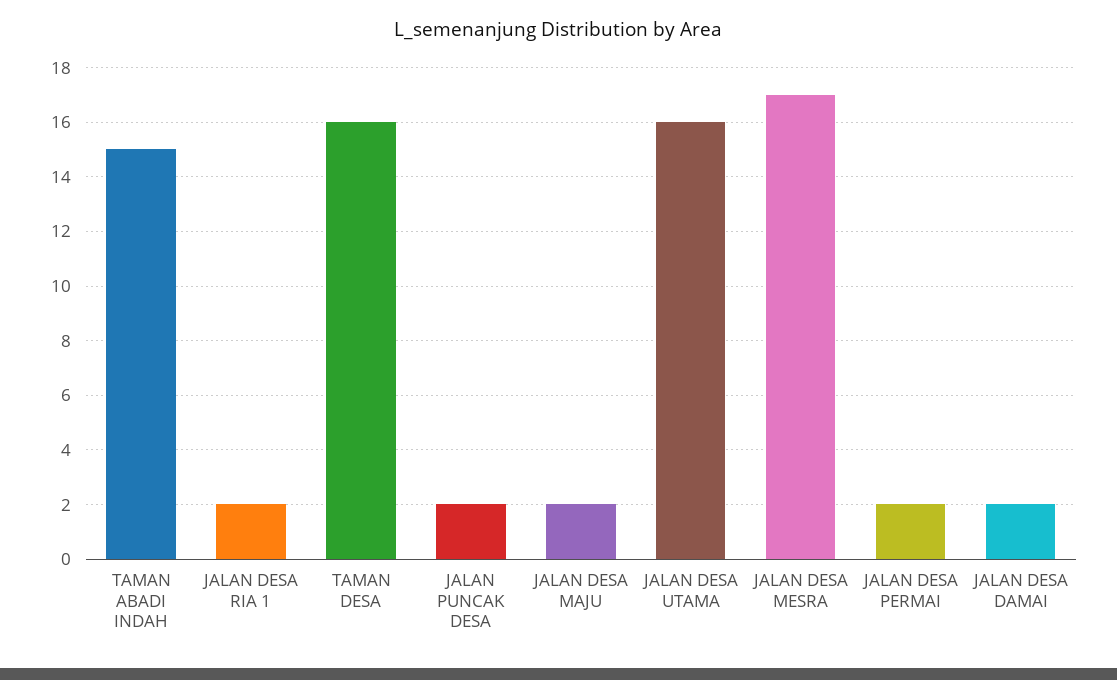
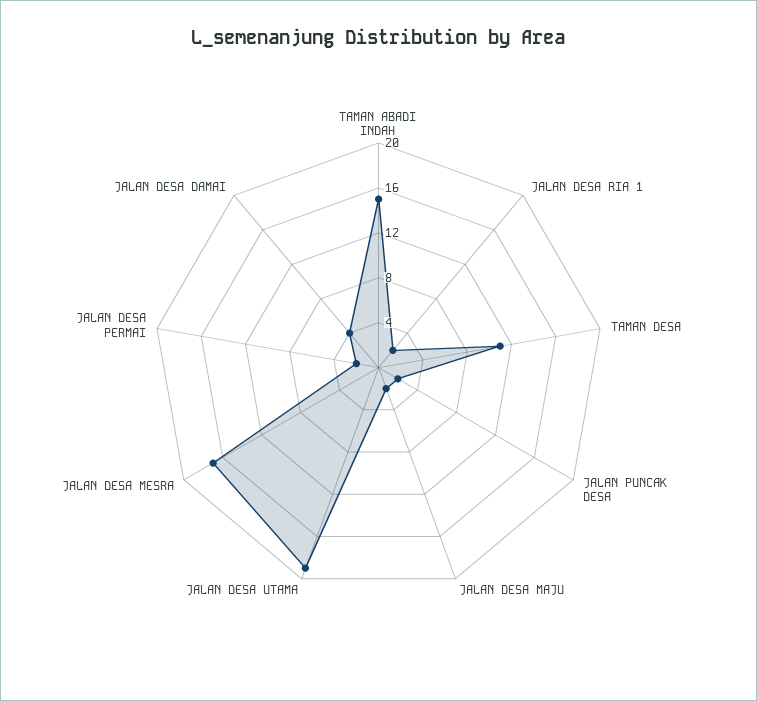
  {
    "TAMAN ABADI INDAH": 15,
    "JALAN DESA RIA 1": 2,
-   "TAMAN DESA": 16,
+   "TAMAN DESA": 11,
    "JALAN PUNCAK DESA": 2,
    "JALAN DESA MAJU": 2,
-   "JALAN DESA UTAMA": 16,
+   "JALAN DESA UTAMA": 19,
    "JALAN DESA MESRA": 17,
    "JALAN DESA PERMAI": 2,
-   "JALAN DESA DAMAI": 2
+   "JALAN DESA DAMAI": 4
  }

